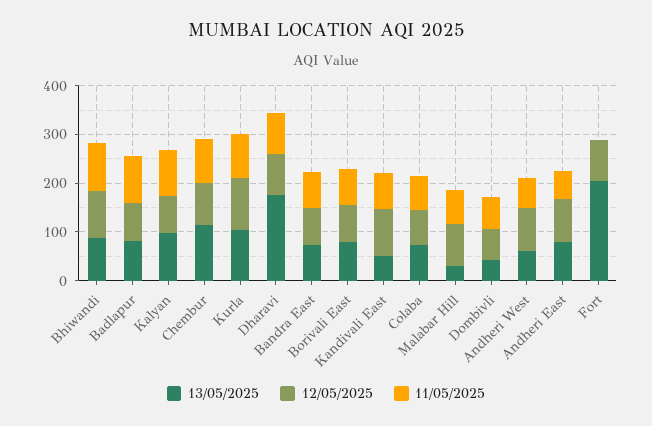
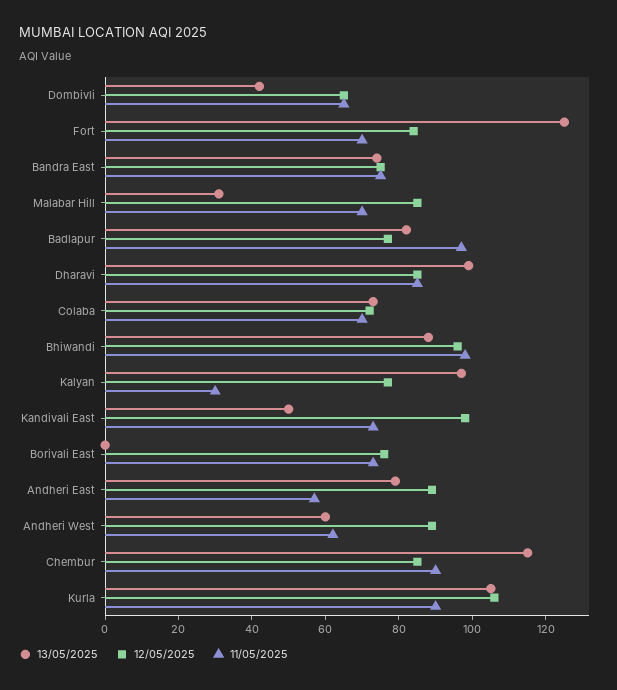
  {
    "13/05/2025": {
      "Bhiwandi": 90,
      "Badlapur": 80,
      "Kalyan": 95,
      "Chembur": 115,
      "Kurla": 105,
-     "Dharavi": 180,
+     "Dharavi": 100,
      "Bandra East": 75,
-     "Borivali East": 80,
+     "Borivali East": 0,
      "Kandivali East": 50,
      "Colaba": 75,
      "Malabar Hill": 30,
      "Dombivli": 40,
      "Andheri West": 60,
      "Andheri East": 80,
-     "Fort": 200
+     "Fort": 125
    },
    "12/05/2025": {
      "Bhiwandi": 95,
      "Badlapur": 75,
      "Kalyan": 75,
      "Chembur": 85,
      "Kurla": 105,
      "Dharavi": 85,
      "Bandra East": 75,
      "Borivali East": 75,
      "Kandivali East": 100,
      "Colaba": 70,
      "Malabar Hill": 85,
      "Dombivli": 65,
      "Andheri West": 90,
      "Andheri East": 90,
      "Fort": 85
    },
    "11/05/2025": {
      "Bhiwandi": 100,
      "Badlapur": 95,
-     "Kalyan": 100,
+     "Kalyan": 30,
      "Chembur": 90,
      "Kurla": 90,
      "Dharavi": 85,
      "Bandra East": 75,
      "Borivali East": 75,
      "Kandivali East": 75,
      "Colaba": 70,
      "Malabar Hill": 70,
      "Dombivli": 65,
      "Andheri West": 60,
      "Andheri East": 55,
-     "Fort": 0
+     "Fort": 70
    }
  }

